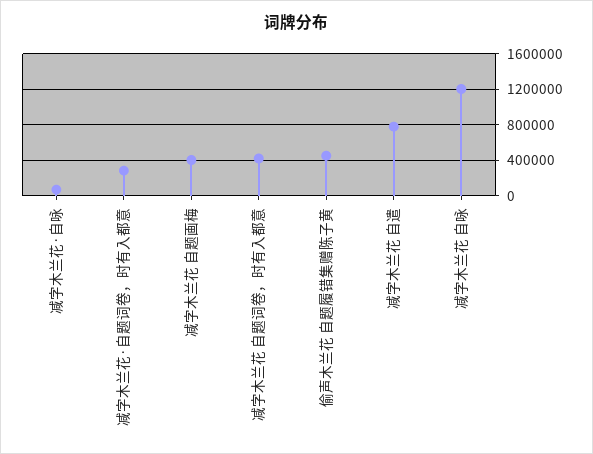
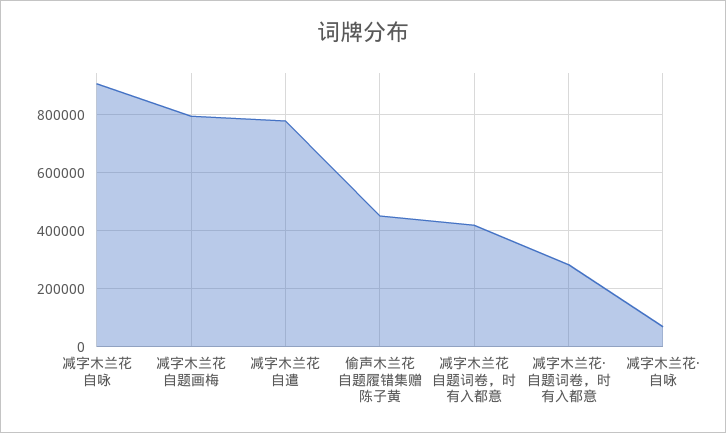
  {
    "减字木兰花·自咏": 75000,
    "减字木兰花·自题词卷，时有入都意": 275000,
-   "减字木兰花 自题画梅": 400000,
+   "减字木兰花 自题画梅": 800000,
    "减字木兰花 自题词卷，时有入都意": 425000,
    "偷声木兰花 自题履错集赠陈子黄": 450000,
    "减字木兰花 自遣": 775000,
-   "减字木兰花 自咏": 1200000
+   "减字木兰花 自咏": 900000
  }

